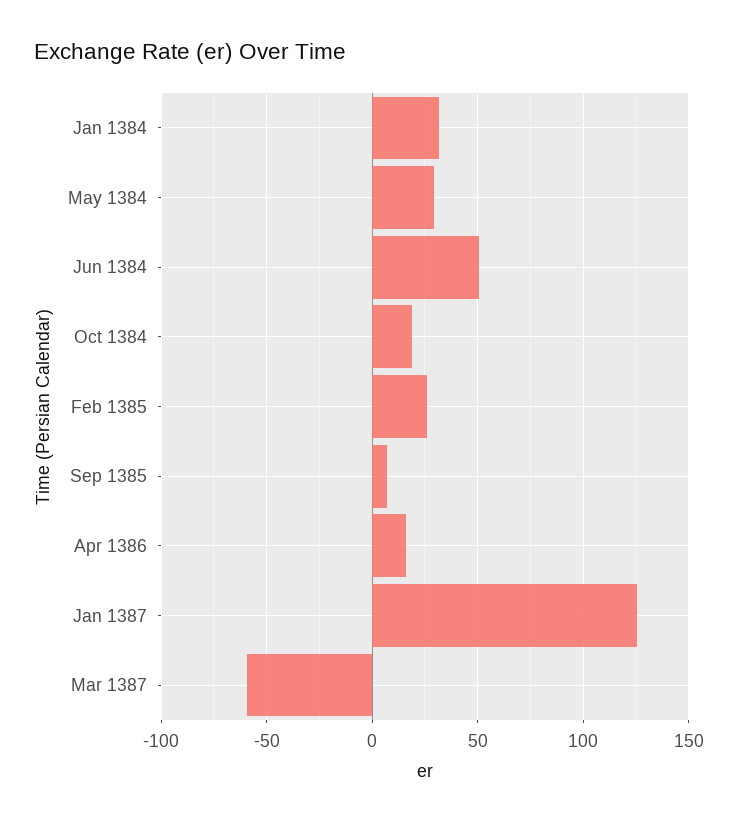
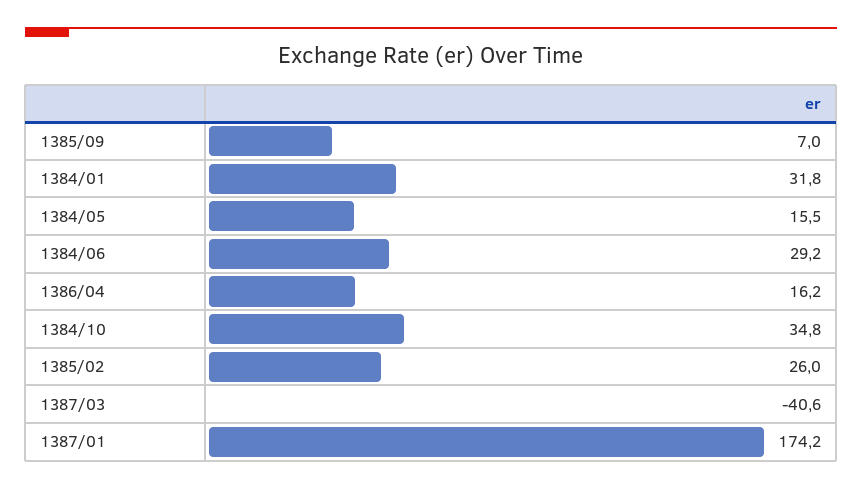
  {
    "Jan 1384": 31.8,
-   "May 1384": 30,
+   "May 1384": 15.5,
-   "Jun 1384": 50,
+   "Jun 1384": 29.2,
-   "Oct 1384": 20,
+   "Oct 1384": 34.8,
    "Feb 1385": 26,
    "Sep 1385": 7,
    "Apr 1386": 16.2,
-   "Jan 1387": 125,
+   "Jan 1387": 174.2,
-   "Mar 1387": -60
+   "Mar 1387": -40.6
  }

